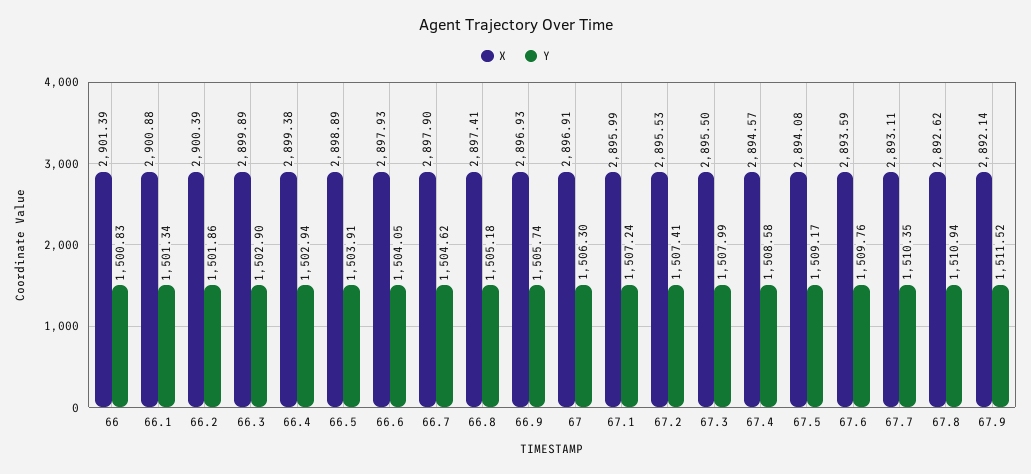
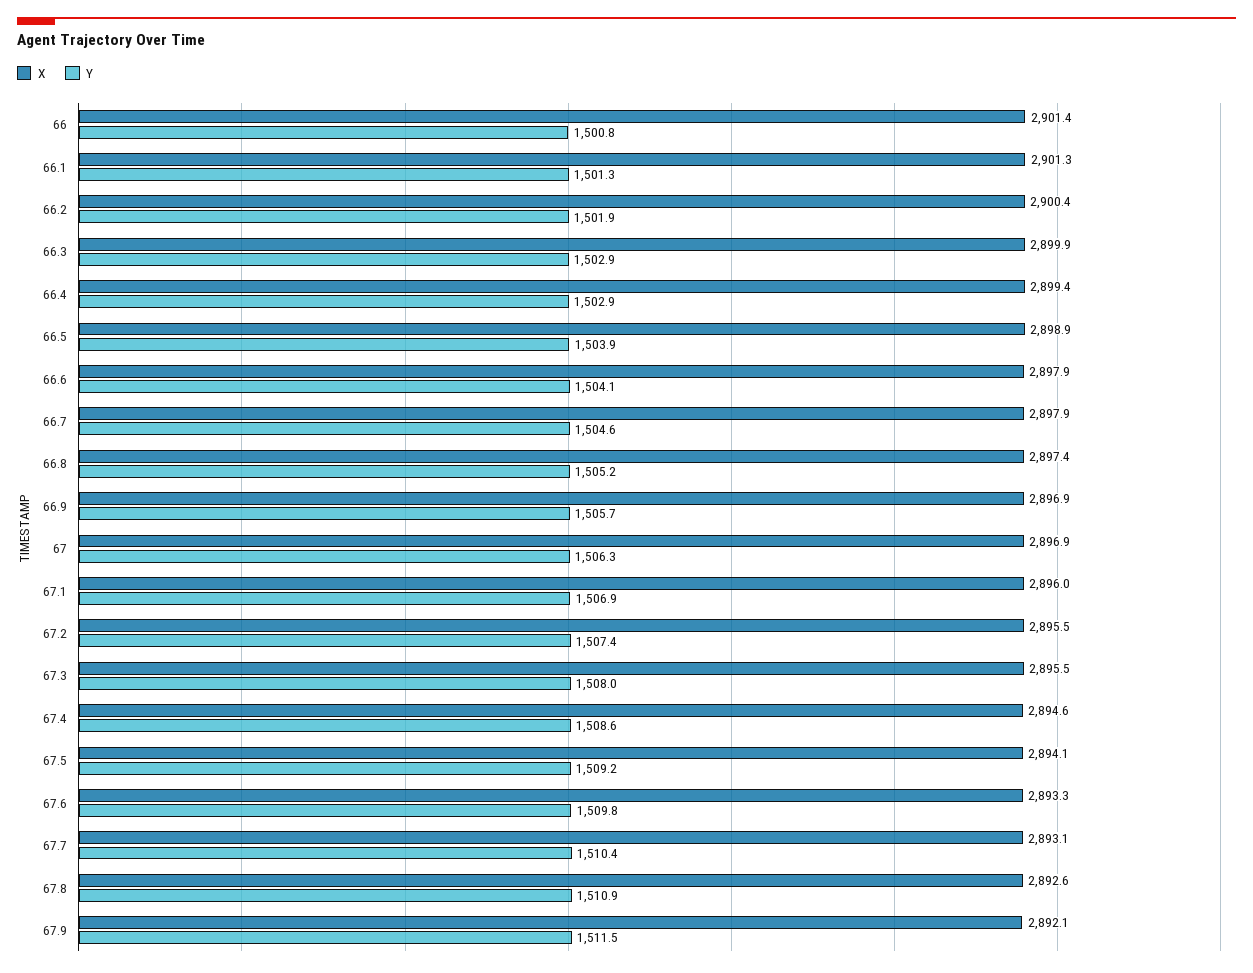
  {
    "X": {
      "66": 2901.39,
-     "66.1": 2900.88,
+     "66.1": 2901.3,
      "66.2": 2900.39,
      "66.3": 2899.89,
      "66.4": 2899.38,
      "66.5": 2898.89,
      "66.6": 2897.93,
      "66.7": 2897.9,
      "66.8": 2897.41,
      "66.9": 2896.93,
      "67": 2896.91,
      "67.1": 2895.99,
      "67.2": 2895.53,
      "67.3": 2895.5,
      "67.4": 2894.57,
      "67.5": 2894.08,
-     "67.6": 2893.59,
+     "67.6": 2893.3,
      "67.7": 2893.11,
      "67.8": 2892.62,
      "67.9": 2892.14
    },
    "Y": {
      "66": 1500.83,
      "66.1": 1501.34,
      "66.2": 1501.86,
      "66.3": 1502.9,
      "66.4": 1502.94,
      "66.5": 1503.91,
      "66.6": 1504.05,
      "66.7": 1504.62,
      "66.8": 1505.18,
      "66.9": 1505.74,
      "67": 1506.3,
-     "67.1": 1507.24,
+     "67.1": 1506.9,
      "67.2": 1507.41,
      "67.3": 1507.99,
      "67.4": 1508.58,
      "67.5": 1509.17,
      "67.6": 1509.76,
      "67.7": 1510.35,
      "67.8": 1510.94,
      "67.9": 1511.52
    }
  }

